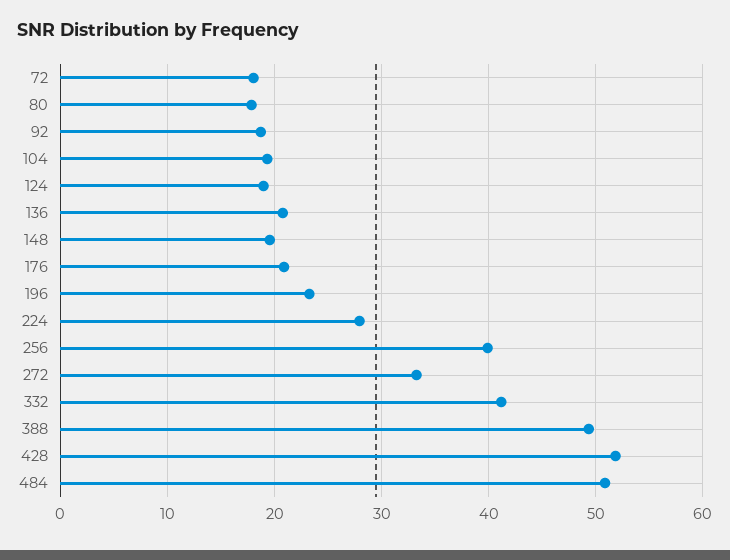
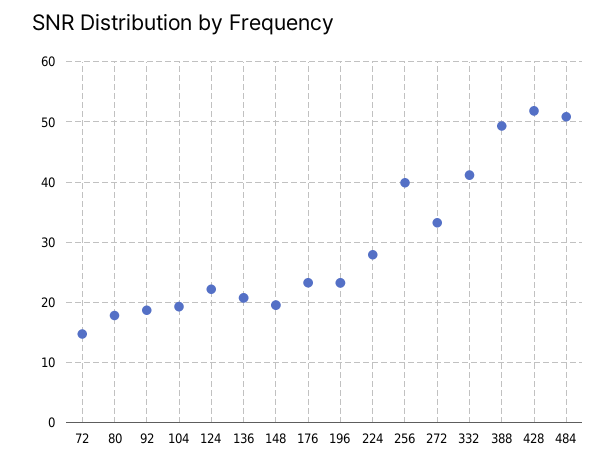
  {
-   "72": 18,
+   "72": 15,
    "80": 18,
    "92": 19,
    "104": 19,
-   "124": 19,
+   "124": 22,
    "136": 21,
    "148": 20,
-   "176": 21,
+   "176": 23,
    "196": 23,
    "224": 28,
    "256": 40,
    "272": 33,
    "332": 41,
    "388": 49,
    "428": 52,
    "484": 51
  }

